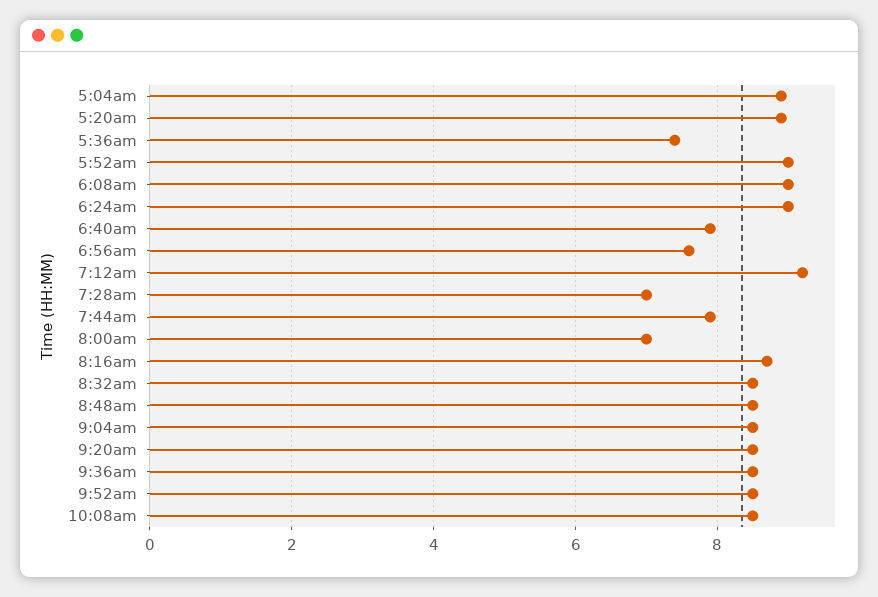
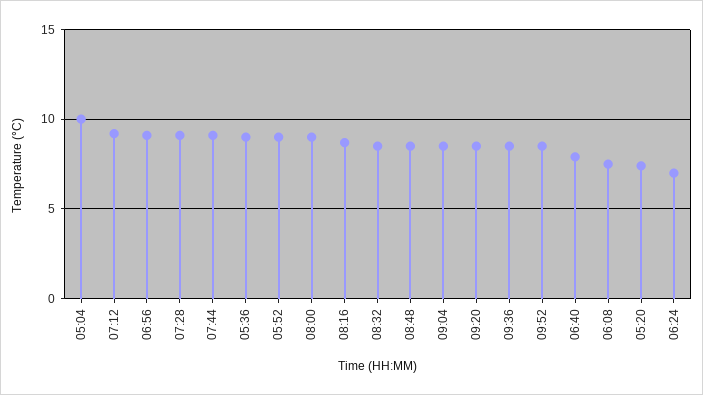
  {
-   "5:04am": 9,
+   "5:04am": 10,
-   "5:20am": 9,
+   "5:20am": 7.5,
-   "5:36am": 7.5,
+   "5:36am": 9,
    "5:52am": 9,
-   "6:08am": 9,
+   "6:08am": 7.5,
-   "6:24am": 9,
+   "6:24am": 7,
    "6:40am": 8,
-   "6:56am": 7.5,
+   "6:56am": 9,
    "7:12am": 9,
-   "7:28am": 7,
+   "7:28am": 9,
-   "7:44am": 8,
+   "7:44am": 9,
-   "8:00am": 7,
+   "8:00am": 9,
    "8:16am": 8.5,
    "8:32am": 8.5,
    "8:48am": 8.5,
    "9:04am": 8.5,
    "9:20am": 8.5,
    "9:36am": 8.5,
-   "9:52am": 8.5,
+   "9:52am": 8.5
-   "10:08am": 8.5
  }

